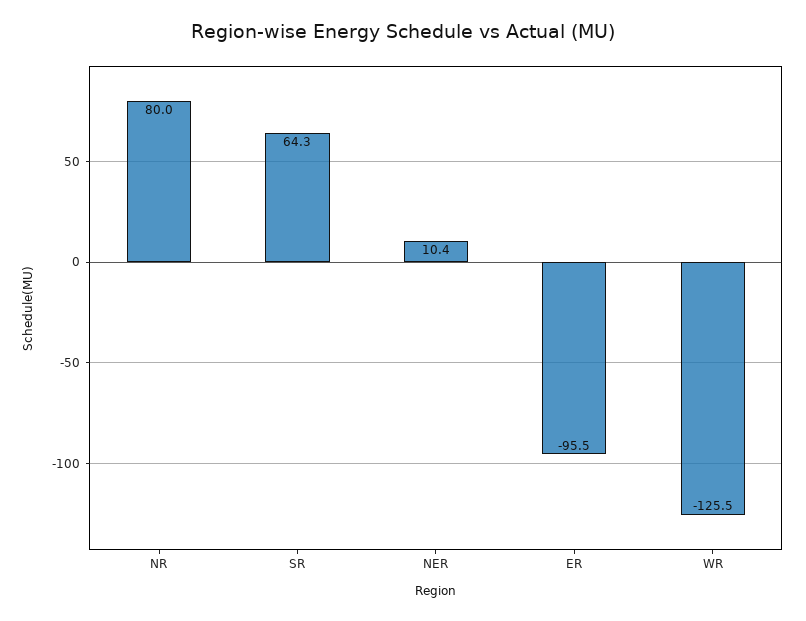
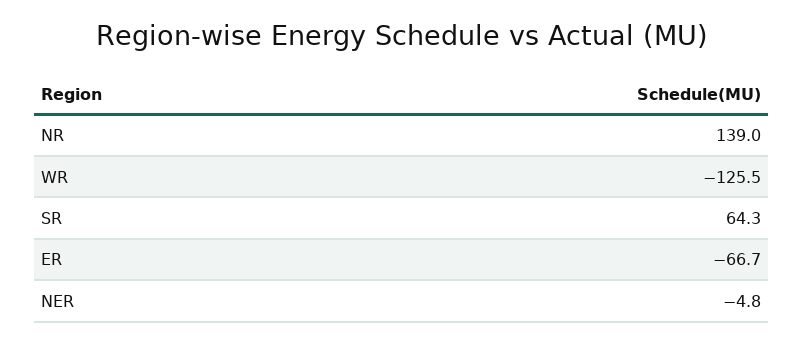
  {
-   "NR": 80,
+   "NR": 139,
    "SR": 64.3,
-   "NER": 10.4,
+   "NER": -4.8,
-   "ER": -95.5,
+   "ER": -66.7,
    "WR": -125.5
  }

